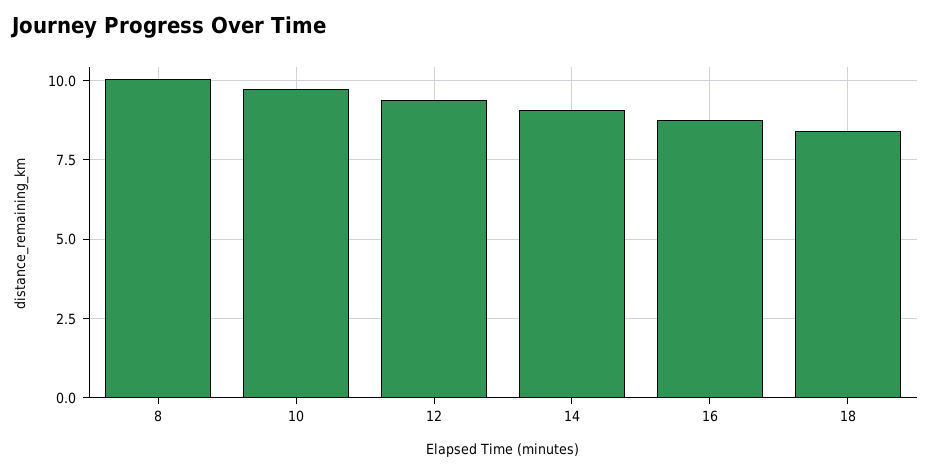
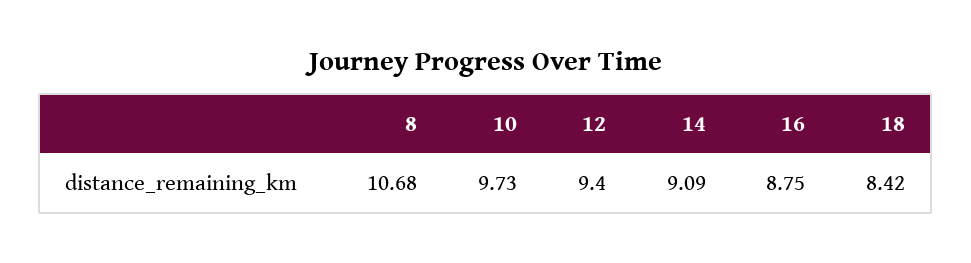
  {
-   "8": 10,
+   "8": 10.68,
    "10": 9.73,
    "12": 9.4,
    "14": 9.09,
    "16": 8.75,
    "18": 8.42
  }

